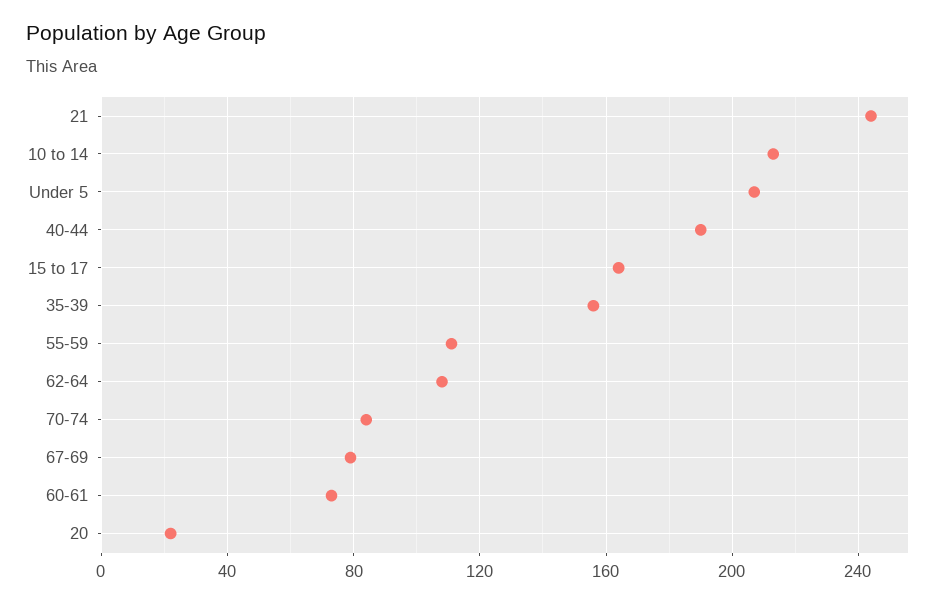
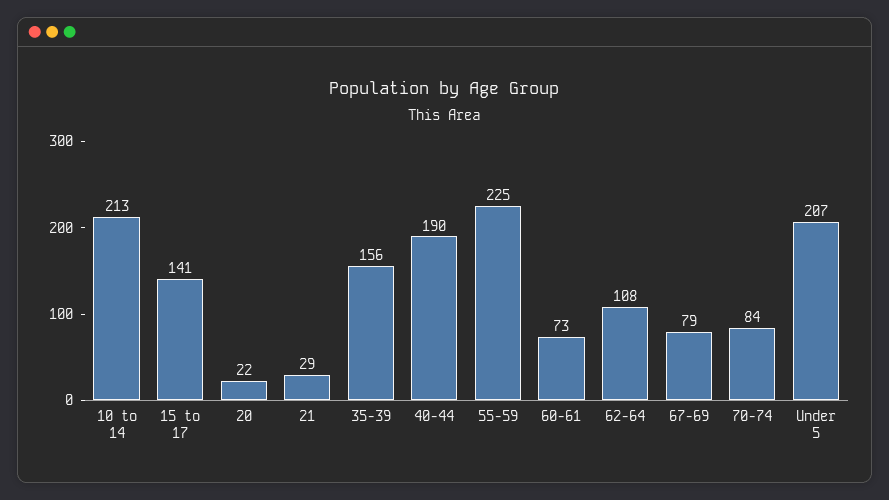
  {
-   "21": 245,
+   "21": 29,
    "10 to 14": 213,
    "Under 5": 207,
    "40-44": 190,
-   "15 to 17": 165,
+   "15 to 17": 141,
    "35-39": 156,
-   "55-59": 110,
+   "55-59": 225,
    "62-64": 108,
    "70-74": 84,
    "67-69": 79,
    "60-61": 73,
    "20": 22
  }

